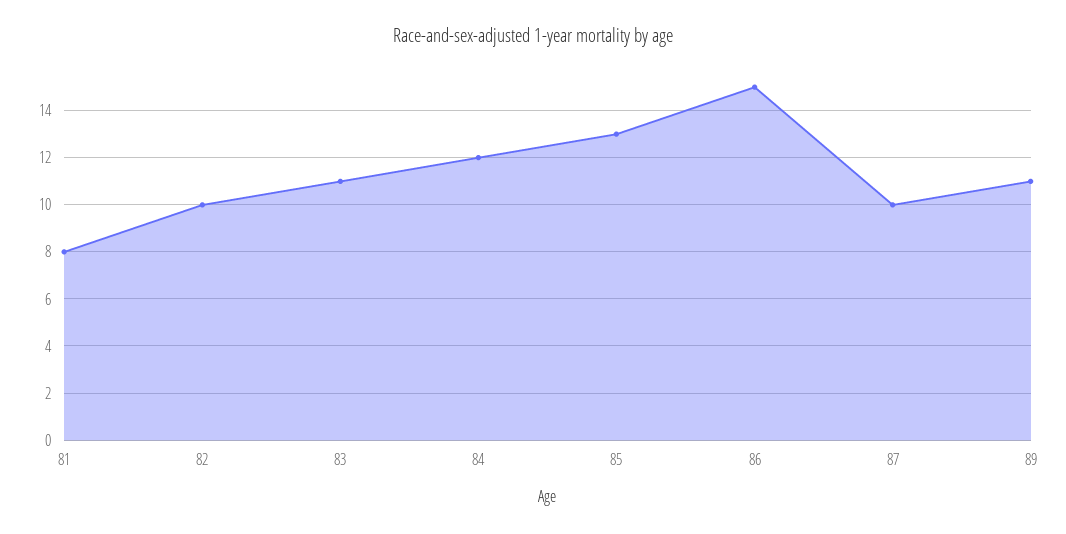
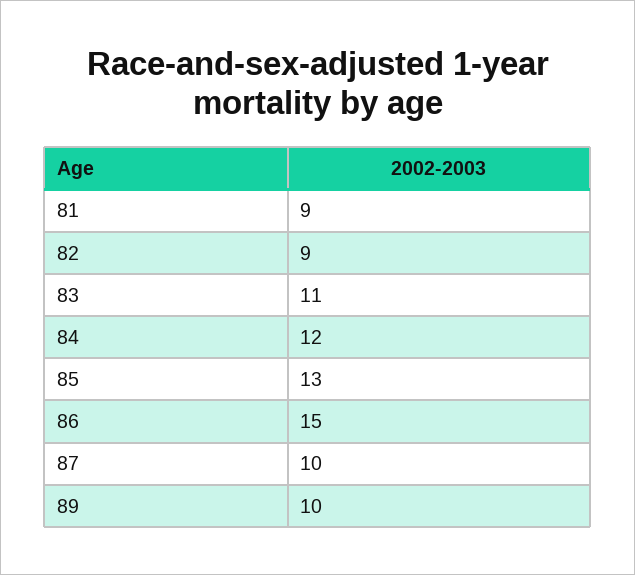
  {
-   "81": 8,
+   "81": 9,
-   "82": 10,
+   "82": 9,
    "83": 11,
    "84": 12,
    "85": 13,
    "86": 15,
    "87": 10,
-   "89": 11
+   "89": 10
  }

